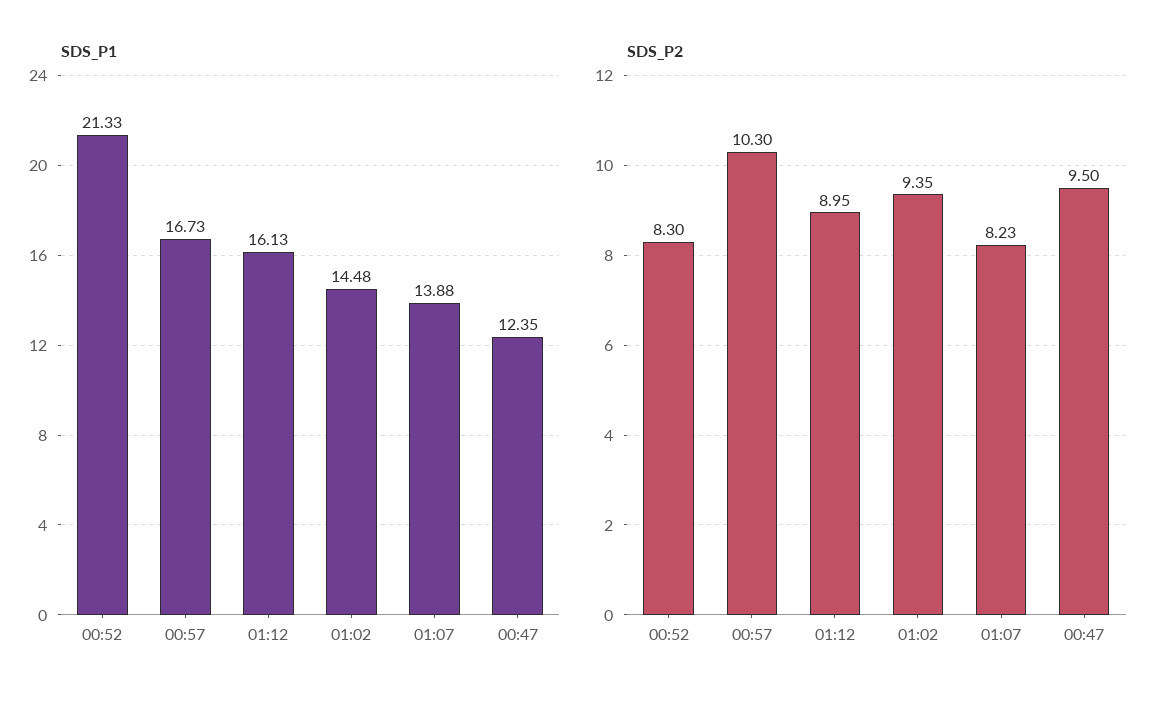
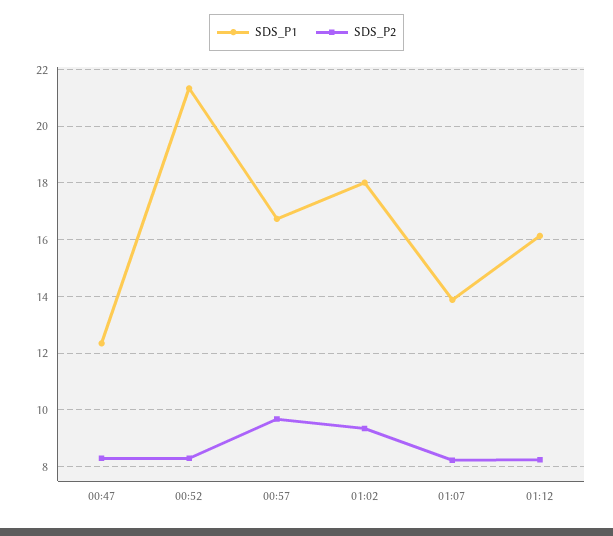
  {
    "SDS_P1": {
      "00:52": 21.33,
      "00:57": 16.73,
      "01:12": 16.13,
-     "01:02": 14.48,
+     "01:02": 18,
      "01:07": 13.88,
      "00:47": 12.35
    },
    "SDS_P2": {
      "00:52": 8.3,
-     "00:57": 10.3,
+     "00:57": 9.75,
-     "01:12": 8.95,
+     "01:12": 8.25,
      "01:02": 9.35,
      "01:07": 8.23,
-     "00:47": 9.5
+     "00:47": 8.25
    }
  }

